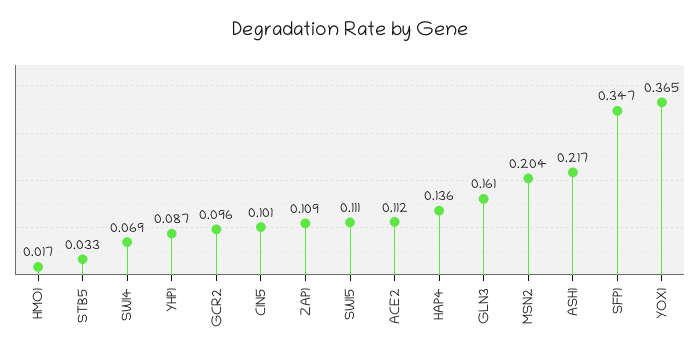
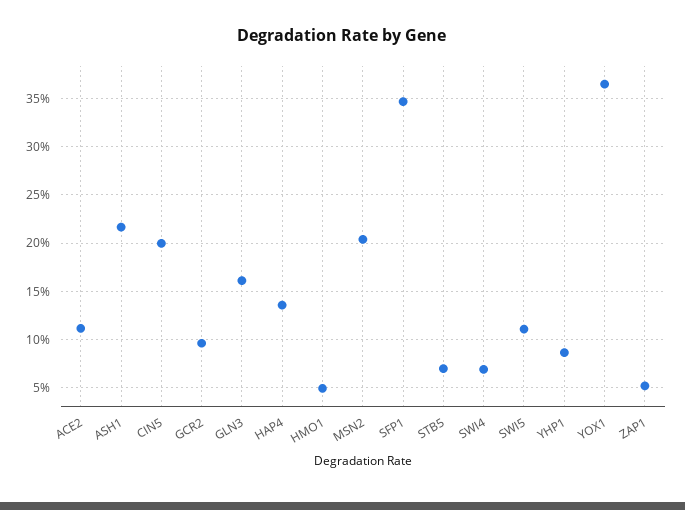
  {
-   "HMO1": 0.017,
+   "HMO1": 0.05,
-   "STB5": 0.033,
+   "STB5": 0.07,
    "SWI4": 0.069,
    "YHP1": 0.087,
    "GCR2": 0.096,
-   "CIN5": 0.101,
+   "CIN5": 0.2,
-   "ZAP1": 0.109,
+   "ZAP1": 0.05,
    "SWI5": 0.111,
    "ACE2": 0.112,
    "HAP4": 0.136,
    "GLN3": 0.161,
    "MSN2": 0.204,
    "ASH1": 0.217,
    "SFP1": 0.347,
    "YOX1": 0.365
  }

